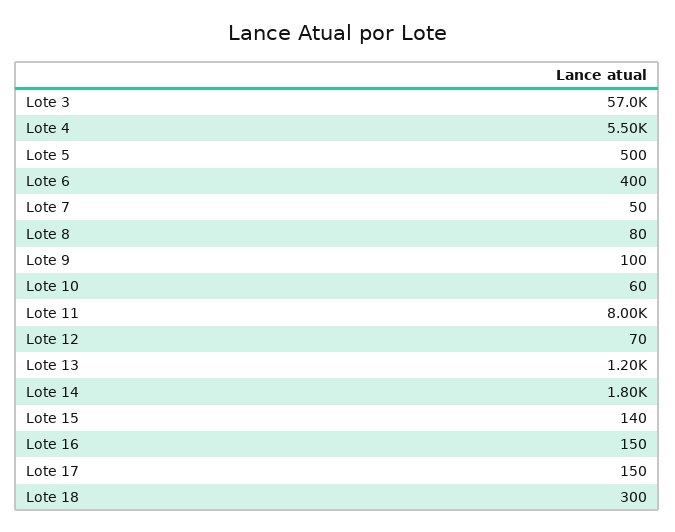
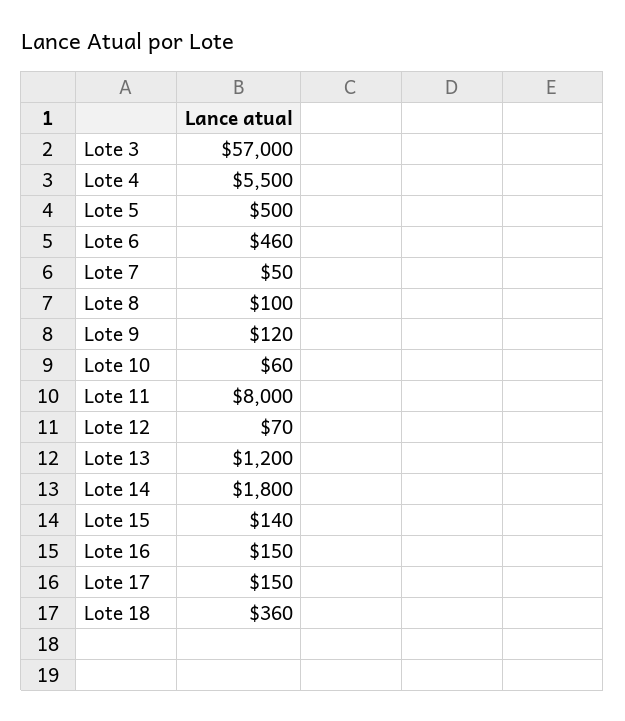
  {
    "Lote 3": 57000,
    "Lote 4": 5500,
    "Lote 5": 500,
-   "Lote 6": 400,
+   "Lote 6": 460,
    "Lote 7": 50,
-   "Lote 8": 80,
+   "Lote 8": 100,
-   "Lote 9": 100,
+   "Lote 9": 120,
    "Lote 10": 60,
    "Lote 11": 8000,
    "Lote 12": 70,
    "Lote 13": 1200,
    "Lote 14": 1800,
    "Lote 15": 140,
    "Lote 16": 150,
    "Lote 17": 150,
-   "Lote 18": 300
+   "Lote 18": 360
  }

